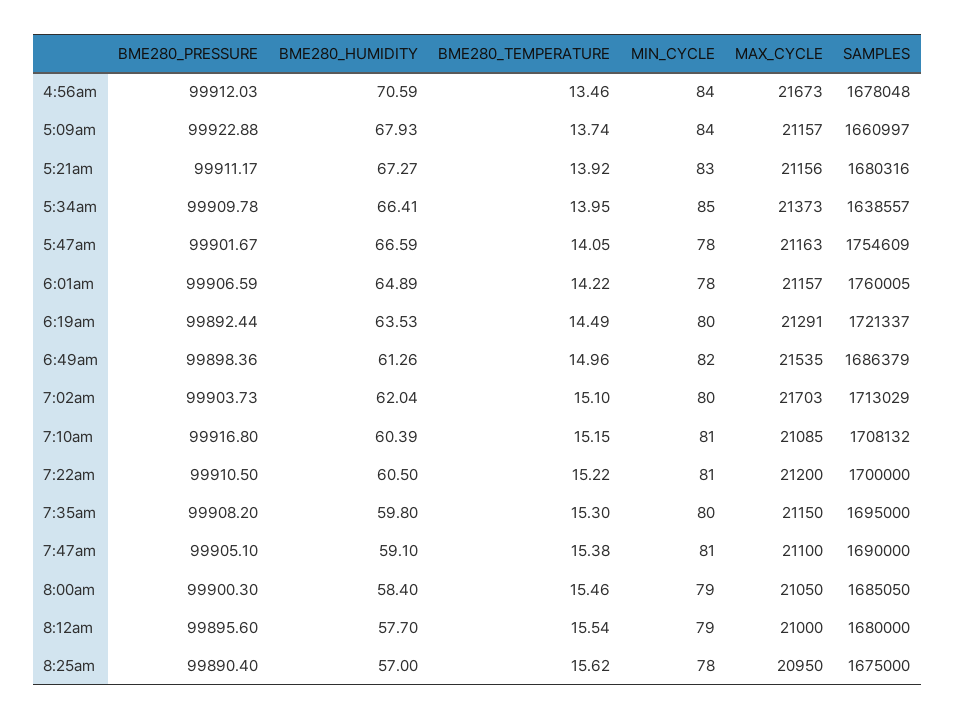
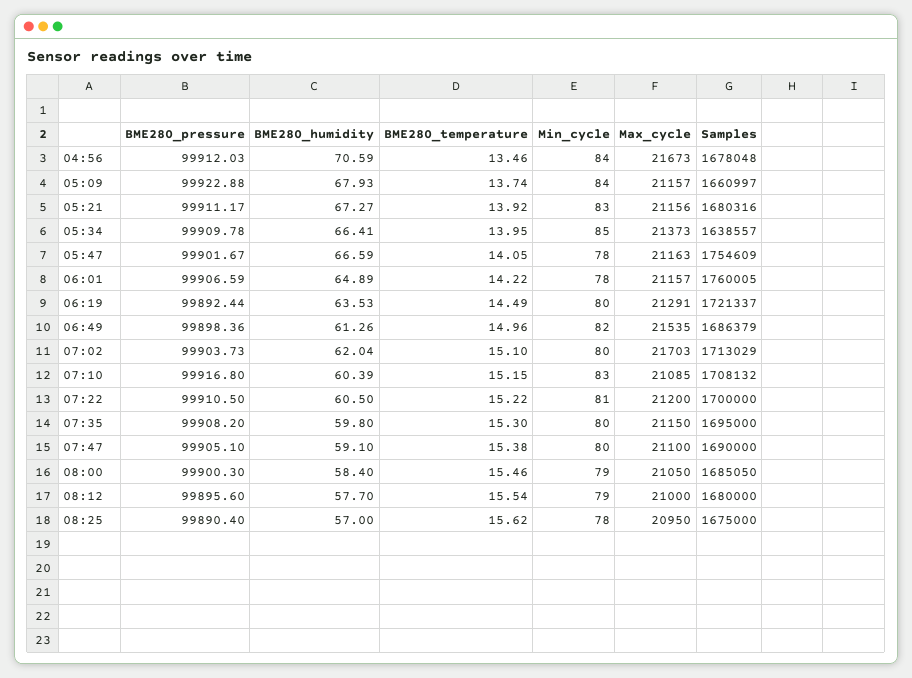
  {
    "BME280_PRESSURE": {
      "4:56am": 99912.03,
      "5:09am": 99922.88,
      "5:21am": 99911.17,
      "5:34am": 99909.78,
      "5:47am": 99901.67,
      "6:01am": 99906.59,
      "6:19am": 99892.44,
      "6:49am": 99898.36,
      "7:02am": 99903.73,
      "7:10am": 99916.8,
      "7:22am": 99910.5,
      "7:35am": 99908.2,
      "7:47am": 99905.1,
      "8:00am": 99900.3,
      "8:12am": 99895.6,
      "8:25am": 99890.4
    },
    "BME280_HUMIDITY": {
      "4:56am": 70.59,
      "5:09am": 67.93,
      "5:21am": 67.27,
      "5:34am": 66.41,
      "5:47am": 66.59,
      "6:01am": 64.89,
      "6:19am": 63.53,
      "6:49am": 61.26,
      "7:02am": 62.04,
      "7:10am": 60.39,
      "7:22am": 60.5,
      "7:35am": 59.8,
      "7:47am": 59.1,
      "8:00am": 58.4,
      "8:12am": 57.7,
      "8:25am": 57
    },
    "BME280_TEMPERATURE": {
      "4:56am": 13.46,
      "5:09am": 13.74,
      "5:21am": 13.92,
      "5:34am": 13.95,
      "5:47am": 14.05,
      "6:01am": 14.22,
      "6:19am": 14.49,
      "6:49am": 14.96,
      "7:02am": 15.1,
      "7:10am": 15.15,
      "7:22am": 15.22,
      "7:35am": 15.3,
      "7:47am": 15.38,
      "8:00am": 15.46,
      "8:12am": 15.54,
      "8:25am": 15.62
    },
    "MIN_CYCLE": {
      "4:56am": 84,
      "5:09am": 84,
      "5:21am": 83,
      "5:34am": 85,
      "5:47am": 78,
      "6:01am": 78,
      "6:19am": 80,
      "6:49am": 82,
      "7:02am": 80,
-     "7:10am": 81,
+     "7:10am": 83,
      "7:22am": 81,
      "7:35am": 80,
-     "7:47am": 81,
+     "7:47am": 80,
      "8:00am": 79,
      "8:12am": 79,
      "8:25am": 78
    },
    "MAX_CYCLE": {
      "4:56am": 21673,
      "5:09am": 21157,
      "5:21am": 21156,
      "5:34am": 21373,
      "5:47am": 21163,
      "6:01am": 21157,
      "6:19am": 21291,
      "6:49am": 21535,
      "7:02am": 21703,
      "7:10am": 21085,
      "7:22am": 21200,
      "7:35am": 21150,
      "7:47am": 21100,
      "8:00am": 21050,
      "8:12am": 21000,
      "8:25am": 20950
    },
    "SAMPLES": {
      "4:56am": 1678048,
      "5:09am": 1660997,
      "5:21am": 1680316,
      "5:34am": 1638557,
      "5:47am": 1754609,
      "6:01am": 1760005,
      "6:19am": 1721337,
      "6:49am": 1686379,
      "7:02am": 1713029,
      "7:10am": 1708132,
      "7:22am": 1700000,
      "7:35am": 1695000,
      "7:47am": 1690000,
      "8:00am": 1685050,
      "8:12am": 1680000,
      "8:25am": 1675000
    }
  }

